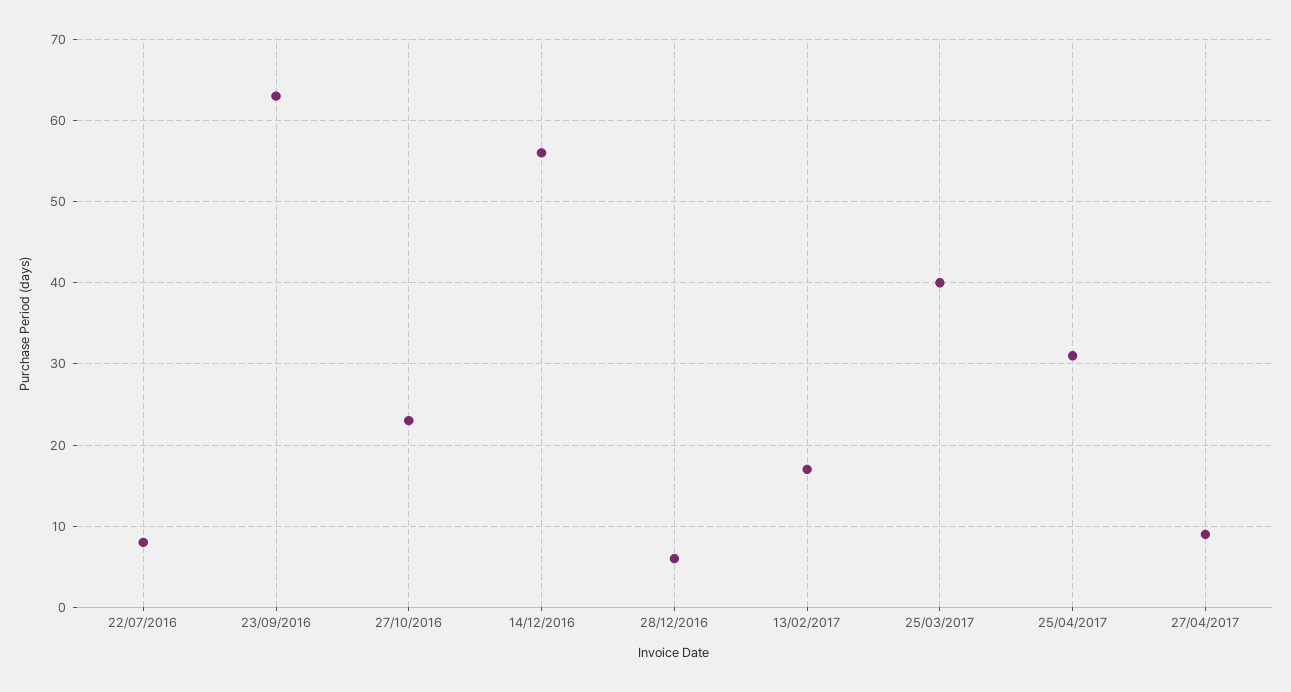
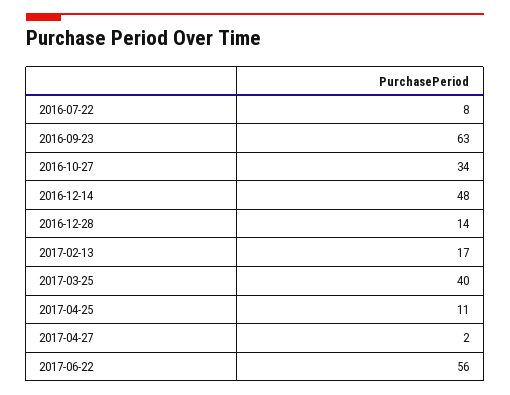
  {
    "22/07/2016": 8,
    "23/09/2016": 63,
-   "27/10/2016": 23,
+   "27/10/2016": 34,
-   "14/12/2016": 56,
+   "14/12/2016": 48,
-   "28/12/2016": 6,
+   "28/12/2016": 14,
    "13/02/2017": 17,
    "25/03/2017": 40,
-   "25/04/2017": 31,
+   "25/04/2017": 11,
-   "27/04/2017": 9
+   "27/04/2017": 2,
+   "2017-06-22": 56
  }

